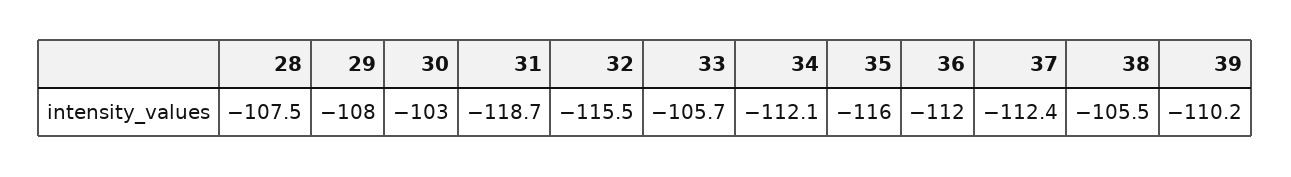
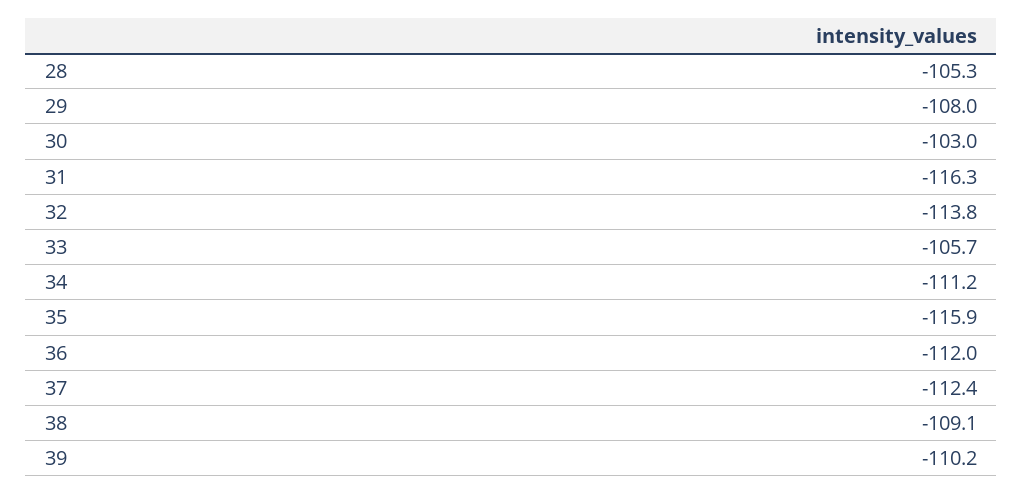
  {
-   "28": -107.5,
+   "28": -105.3,
    "29": -108,
    "30": -103,
-   "31": -118.7,
+   "31": -116.3,
-   "32": -115.5,
+   "32": -113.8,
    "33": -105.7,
-   "34": -112.1,
+   "34": -111.2,
-   "35": -116,
+   "35": -115.9,
    "36": -112,
    "37": -112.4,
-   "38": -105.5,
+   "38": -109.1,
    "39": -110.2
  }

